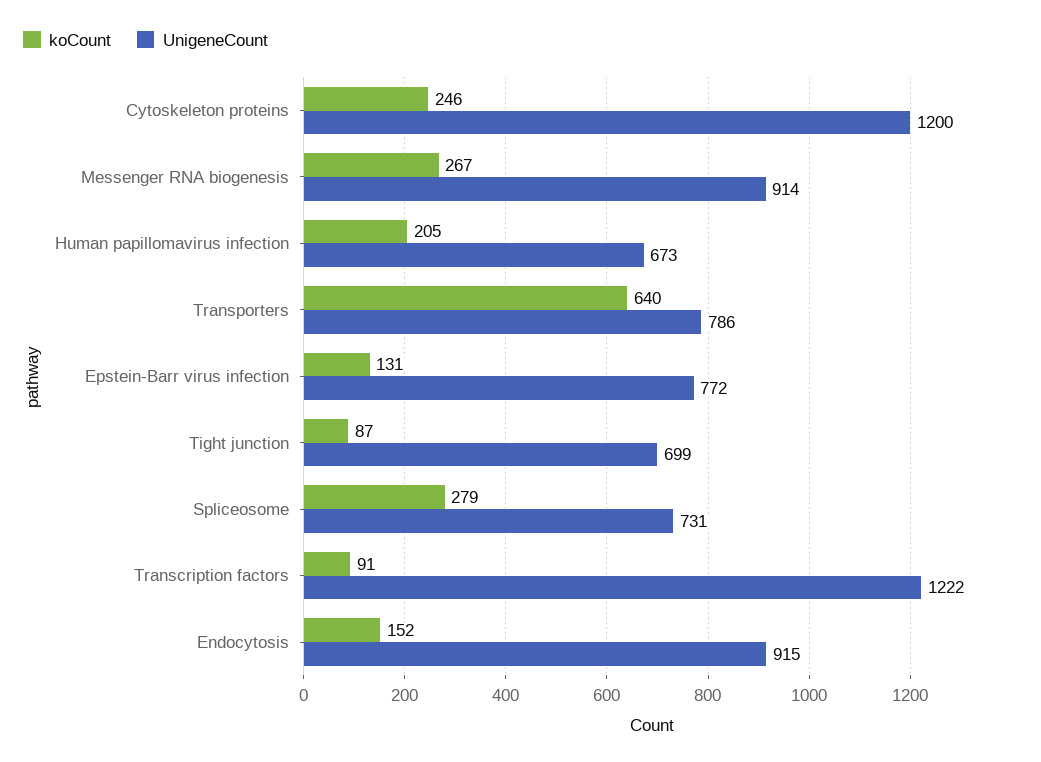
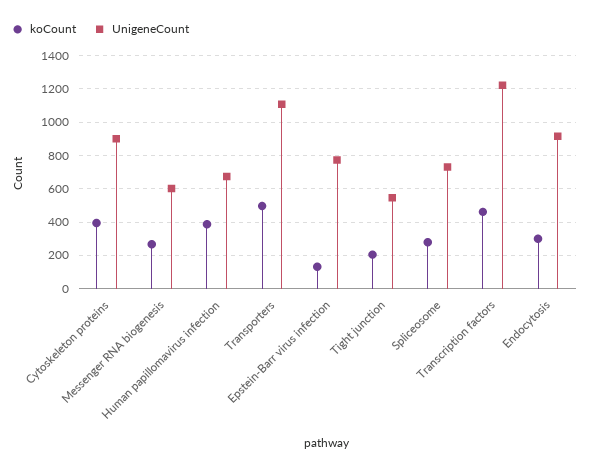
  {
    "koCount": {
-     "Cytoskeleton proteins": 246,
+     "Cytoskeleton proteins": 400,
      "Messenger RNA biogenesis": 267,
-     "Human papillomavirus infection": 205,
+     "Human papillomavirus infection": 400,
-     "Transporters": 640,
+     "Transporters": 500,
      "Epstein-Barr virus infection": 131,
-     "Tight junction": 87,
+     "Tight junction": 200,
      "Spliceosome": 279,
-     "Transcription factors": 91,
+     "Transcription factors": 450,
-     "Endocytosis": 152
+     "Endocytosis": 300
    },
    "UnigeneCount": {
-     "Cytoskeleton proteins": 1200,
+     "Cytoskeleton proteins": 900,
-     "Messenger RNA biogenesis": 914,
+     "Messenger RNA biogenesis": 600,
      "Human papillomavirus infection": 673,
-     "Transporters": 786,
+     "Transporters": 1100,
      "Epstein-Barr virus infection": 772,
-     "Tight junction": 699,
+     "Tight junction": 550,
      "Spliceosome": 731,
      "Transcription factors": 1222,
      "Endocytosis": 915
    }
  }

